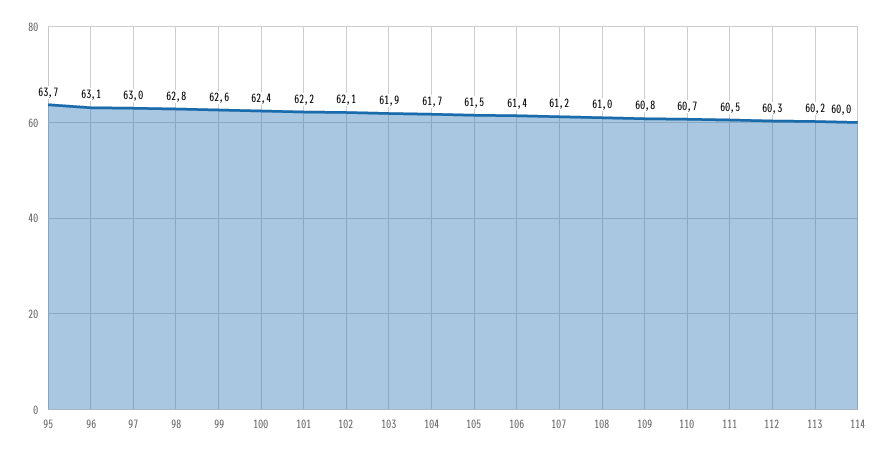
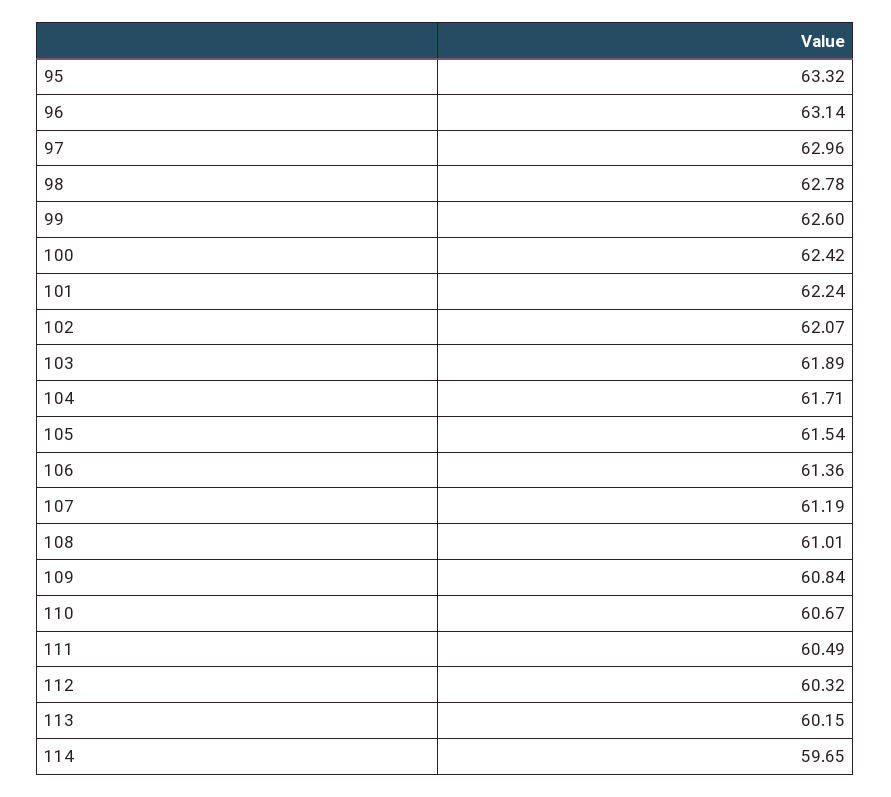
  {
-   "95": 63.7,
+   "95": 63.32,
    "96": 63.14,
    "97": 62.96,
    "98": 62.78,
    "99": 62.6,
    "100": 62.42,
    "101": 62.24,
    "102": 62.07,
    "103": 61.89,
    "104": 61.71,
    "105": 61.54,
    "106": 61.36,
    "107": 61.19,
    "108": 61.01,
    "109": 60.84,
    "110": 60.67,
    "111": 60.49,
    "112": 60.32,
    "113": 60.15,
-   "114": 60
+   "114": 59.65
  }

